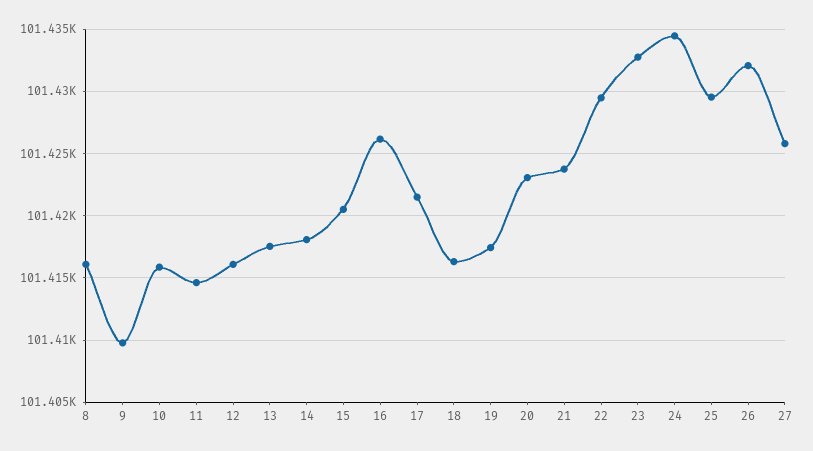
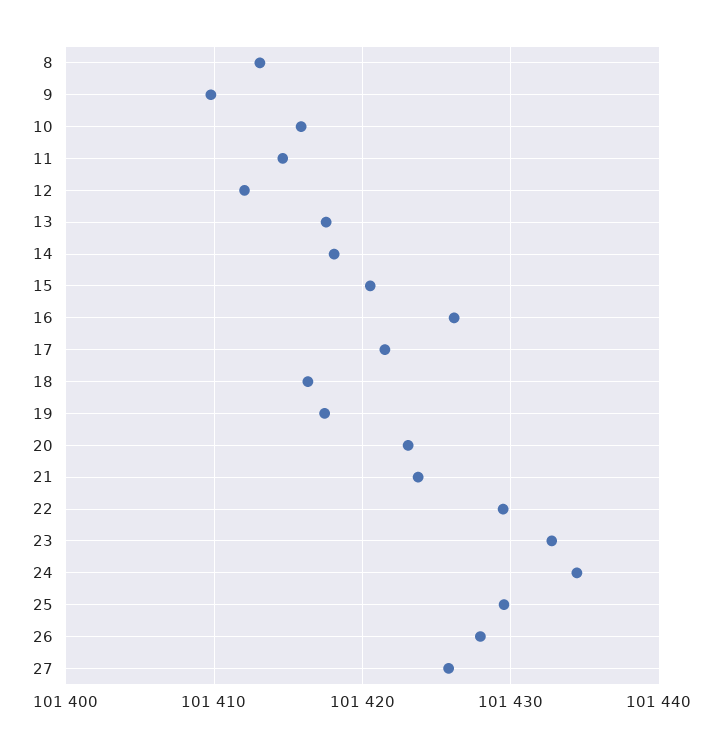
  {
-   "8": 101416,
+   "8": 101413,
    "9": 101410,
    "10": 101416,
    "11": 101414.5,
-   "12": 101416,
+   "12": 101412,
    "13": 101417.5,
    "14": 101418,
    "15": 101420.5,
    "16": 101426,
    "17": 101421.5,
    "18": 101416.5,
    "19": 101417.5,
    "20": 101423,
    "21": 101424,
    "22": 101429.5,
    "23": 101433,
    "24": 101434.5,
    "25": 101429.5,
-   "26": 101432,
+   "26": 101428,
    "27": 101426
  }

